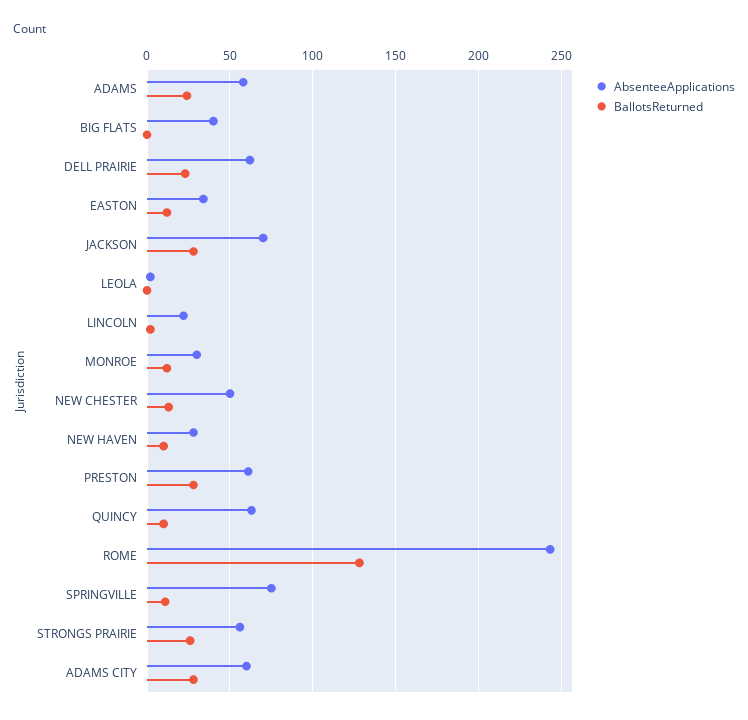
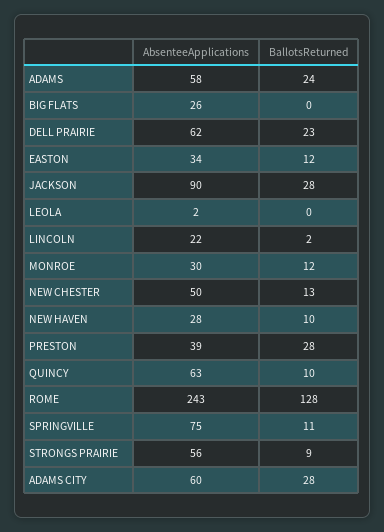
  {
    "AbsenteeApplications": {
      "ADAMS": 58,
-     "BIG FLATS": 40,
+     "BIG FLATS": 26,
      "DELL PRAIRIE": 62,
      "EASTON": 34,
-     "JACKSON": 70,
+     "JACKSON": 90,
      "LEOLA": 2,
      "LINCOLN": 22,
      "MONROE": 30,
      "NEW CHESTER": 50,
      "NEW HAVEN": 28,
-     "PRESTON": 60,
+     "PRESTON": 39,
      "QUINCY": 63,
      "ROME": 243,
      "SPRINGVILLE": 75,
      "STRONGS PRAIRIE": 56,
      "ADAMS CITY": 60
    },
    "BallotsReturned": {
      "ADAMS": 24,
      "BIG FLATS": 0,
      "DELL PRAIRIE": 23,
      "EASTON": 12,
      "JACKSON": 28,
      "LEOLA": 0,
      "LINCOLN": 2,
      "MONROE": 12,
      "NEW CHESTER": 13,
      "NEW HAVEN": 10,
      "PRESTON": 28,
      "QUINCY": 10,
      "ROME": 128,
      "SPRINGVILLE": 11,
-     "STRONGS PRAIRIE": 25,
+     "STRONGS PRAIRIE": 9,
      "ADAMS CITY": 28
    }
  }

